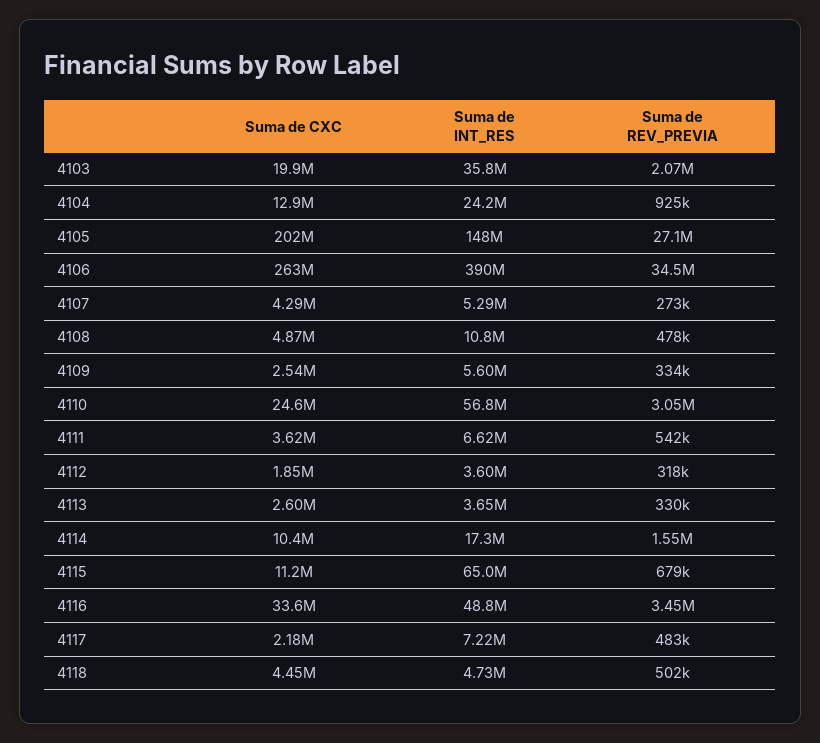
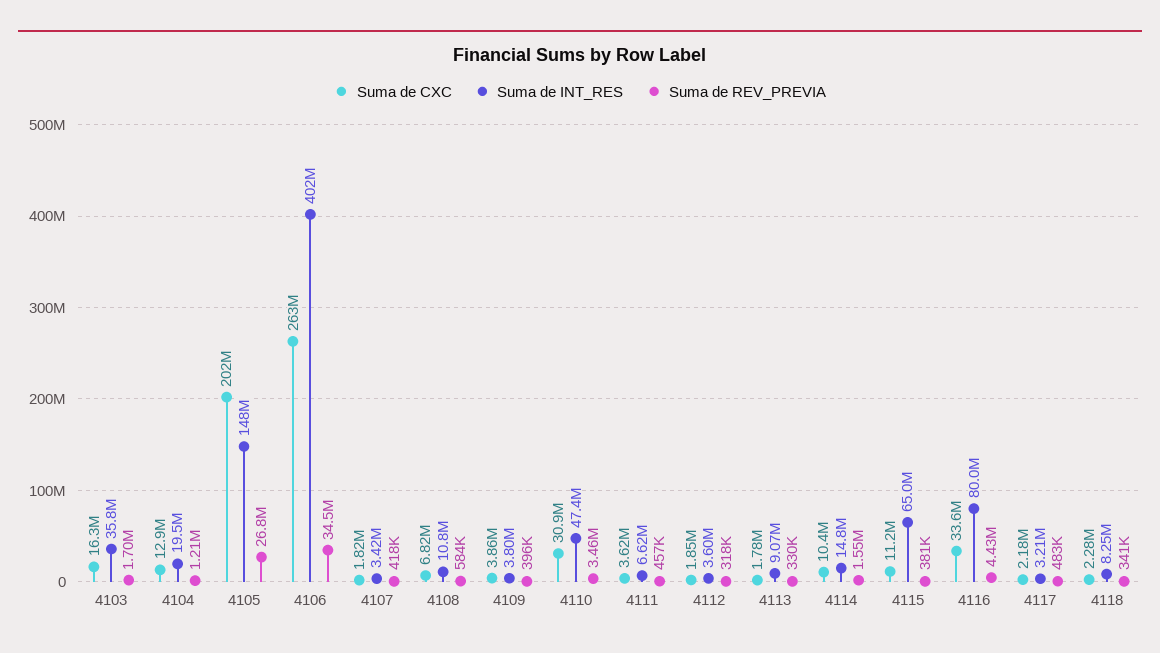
  {
    "Suma de CXC": {
-     "4103": 19900000,
+     "4103": 16300000,
      "4104": 12900000,
      "4105": 202000000,
      "4106": 263000000,
-     "4107": 4290000,
+     "4107": 1820000,
-     "4108": 4870000,
+     "4108": 6820000,
-     "4109": 2540000,
+     "4109": 3860000,
-     "4110": 24600000,
+     "4110": 30900000,
      "4111": 3620000,
      "4112": 1850000,
-     "4113": 2600000,
+     "4113": 1780000,
      "4114": 10400000,
      "4115": 11200000,
      "4116": 33600000,
      "4117": 2180000,
-     "4118": 4450000
+     "4118": 2280000
    },
    "Suma de INT_RES": {
      "4103": 35800000,
-     "4104": 24200000,
+     "4104": 19500000,
      "4105": 148000000,
-     "4106": 390000000,
+     "4106": 402000000,
-     "4107": 5290000,
+     "4107": 3420000,
      "4108": 10800000,
-     "4109": 5600000,
+     "4109": 3800000,
-     "4110": 56800000,
+     "4110": 47400000,
      "4111": 6620000,
      "4112": 3600000,
-     "4113": 3650000,
+     "4113": 9070000,
-     "4114": 17300000,
+     "4114": 14800000,
      "4115": 65000000,
-     "4116": 48800000,
+     "4116": 80000000,
-     "4117": 7220000,
+     "4117": 3210000,
-     "4118": 4730000
+     "4118": 8250000
    },
    "Suma de REV_PREVIA": {
-     "4103": 2070000,
+     "4103": 1700000,
-     "4104": 925000,
+     "4104": 1210000,
-     "4105": 27100000,
+     "4105": 26800000,
      "4106": 34500000,
-     "4107": 273000,
+     "4107": 418000,
-     "4108": 478000,
+     "4108": 584000,
-     "4109": 334000,
+     "4109": 396000,
-     "4110": 3050000,
+     "4110": 3460000,
-     "4111": 542000,
+     "4111": 457000,
      "4112": 318000,
      "4113": 330000,
      "4114": 1550000,
-     "4115": 679000,
+     "4115": 381000,
-     "4116": 3450000,
+     "4116": 4430000,
      "4117": 483000,
-     "4118": 502000
+     "4118": 341000
    }
  }

